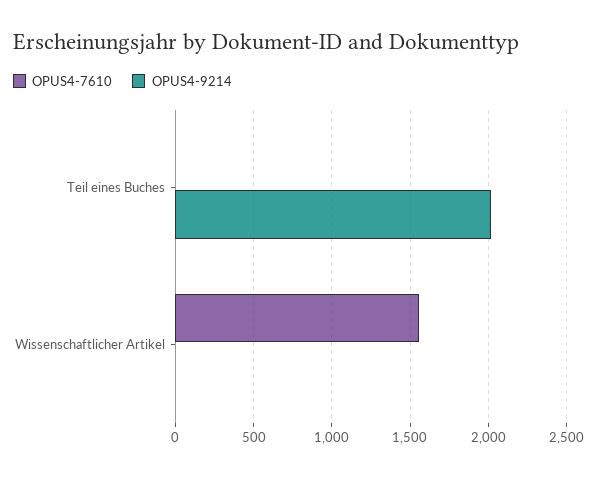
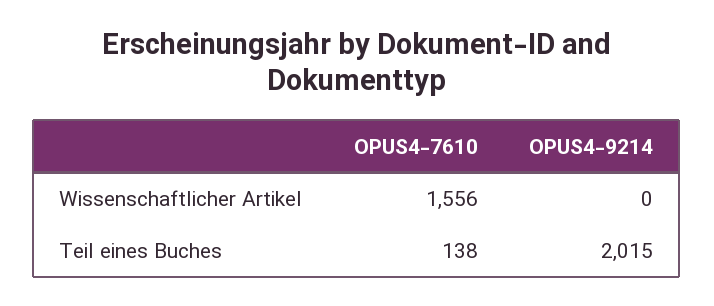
  {
    "OPUS4-7610": {
-     "Teil eines Buches": 0,
+     "Teil eines Buches": 138,
      "Wissenschaftlicher Artikel": 1556
    },
    "OPUS4-9214": {
      "Teil eines Buches": 2015,
      "Wissenschaftlicher Artikel": 0
    }
  }

